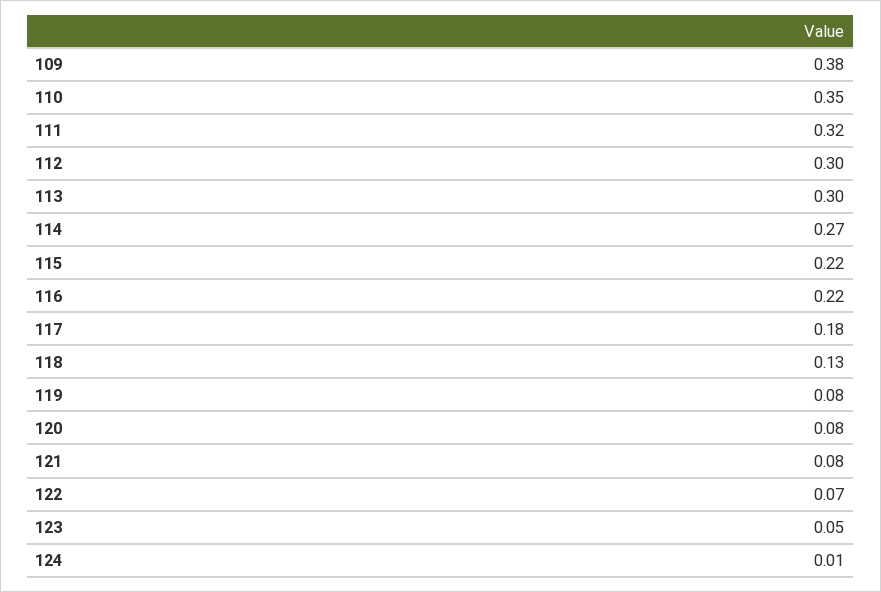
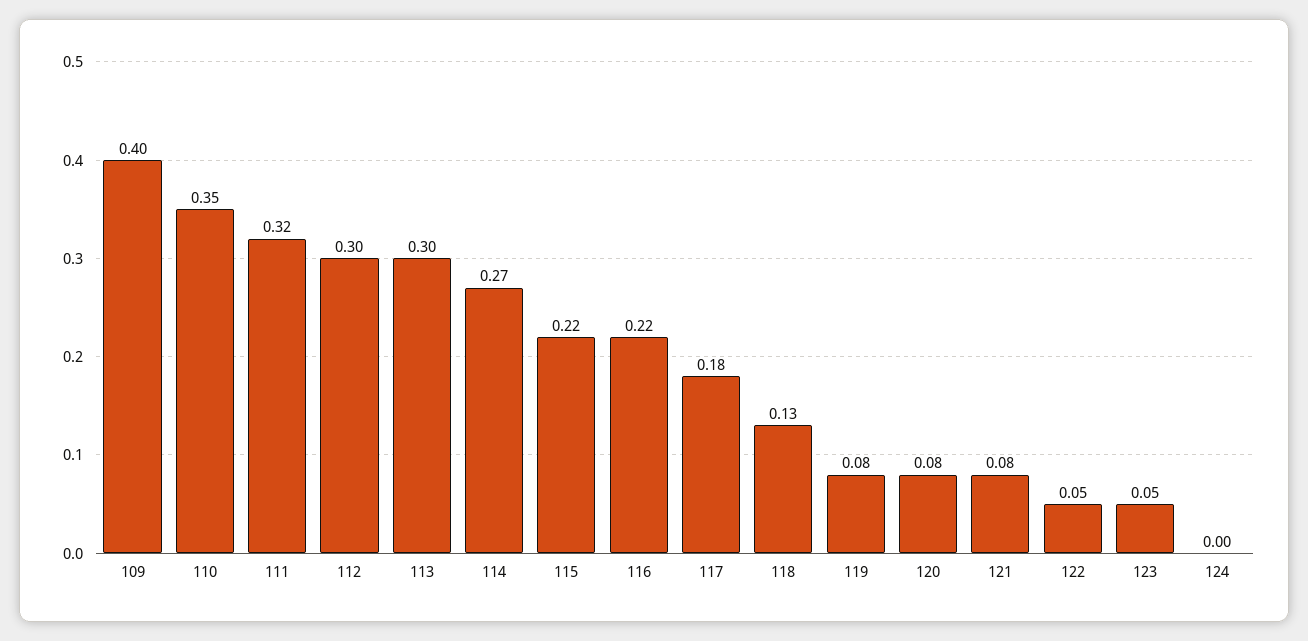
  {
-   "109": 0.38,
+   "109": 0.4,
    "110": 0.35,
    "111": 0.32,
    "112": 0.3,
    "113": 0.3,
    "114": 0.27,
    "115": 0.22,
    "116": 0.22,
    "117": 0.18,
    "118": 0.13,
    "119": 0.08,
    "120": 0.08,
    "121": 0.08,
-   "122": 0.07,
+   "122": 0.05,
    "123": 0.05,
-   "124": 0.01
+   "124": 0
  }

